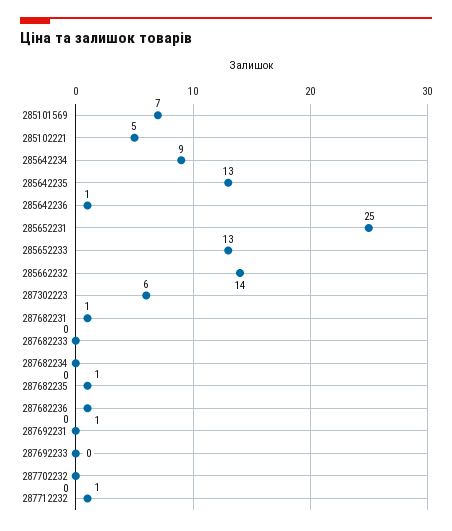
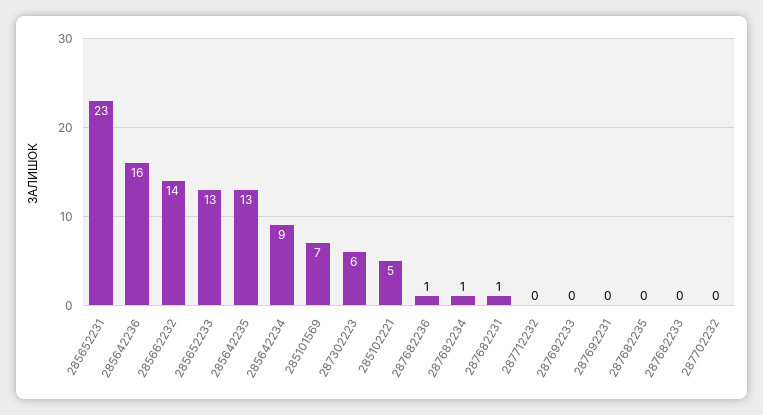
  {
    "285101569": 7,
    "285102221": 5,
    "285642234": 9,
    "285642235": 13,
-   "285642236": 1,
+   "285642236": 16,
-   "285652231": 25,
+   "285652231": 23,
    "285652233": 13,
    "285662232": 14,
    "287302223": 6,
    "287682231": 1,
    "287682233": 0,
-   "287682234": 0,
+   "287682234": 1,
-   "287682235": 1,
+   "287682235": 0,
    "287682236": 1,
    "287692231": 0,
    "287692233": 0,
    "287702232": 0,
-   "287712232": 1
+   "287712232": 0
  }

